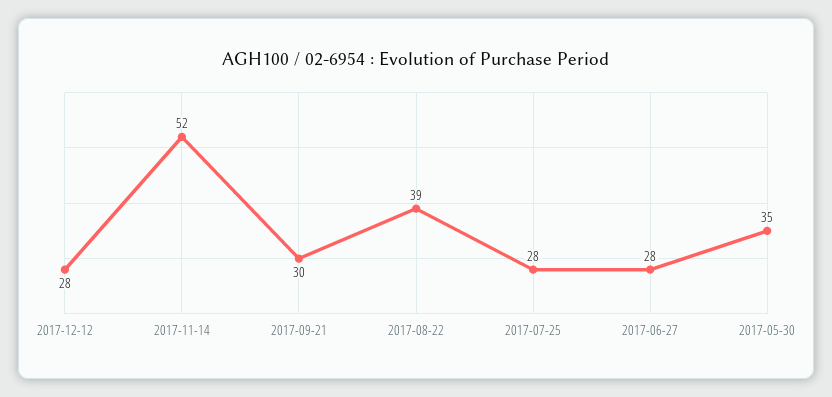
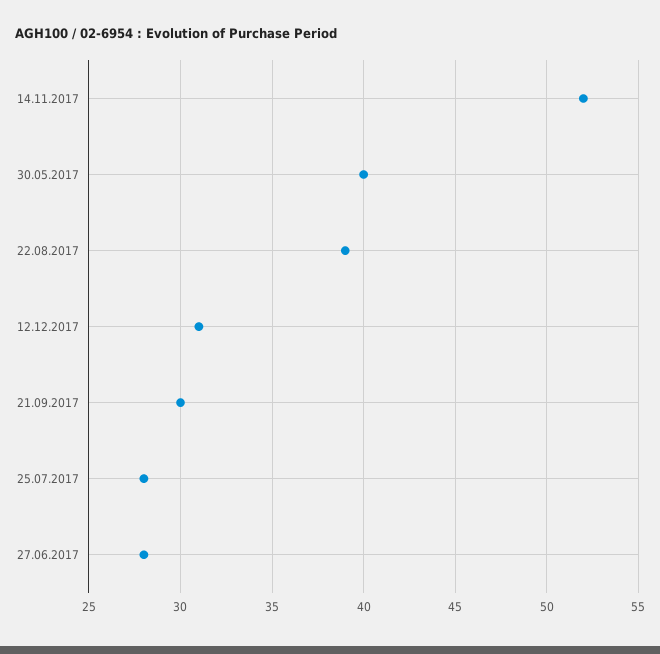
  {
-   "2017-12-12": 28,
+   "2017-12-12": 31,
    "2017-11-14": 52,
    "2017-09-21": 30,
    "2017-08-22": 39,
    "2017-07-25": 28,
    "2017-06-27": 28,
-   "2017-05-30": 35
+   "2017-05-30": 40
  }

